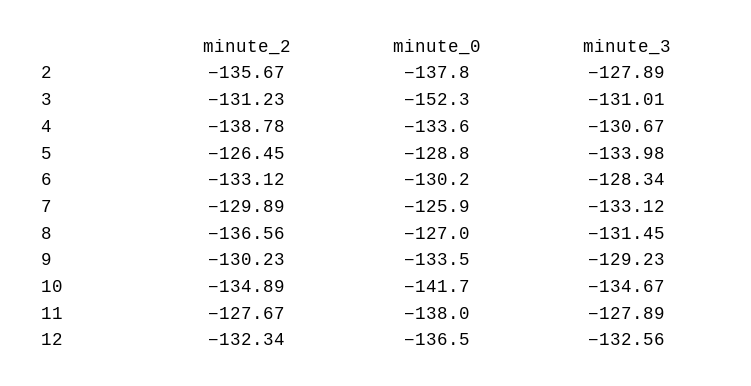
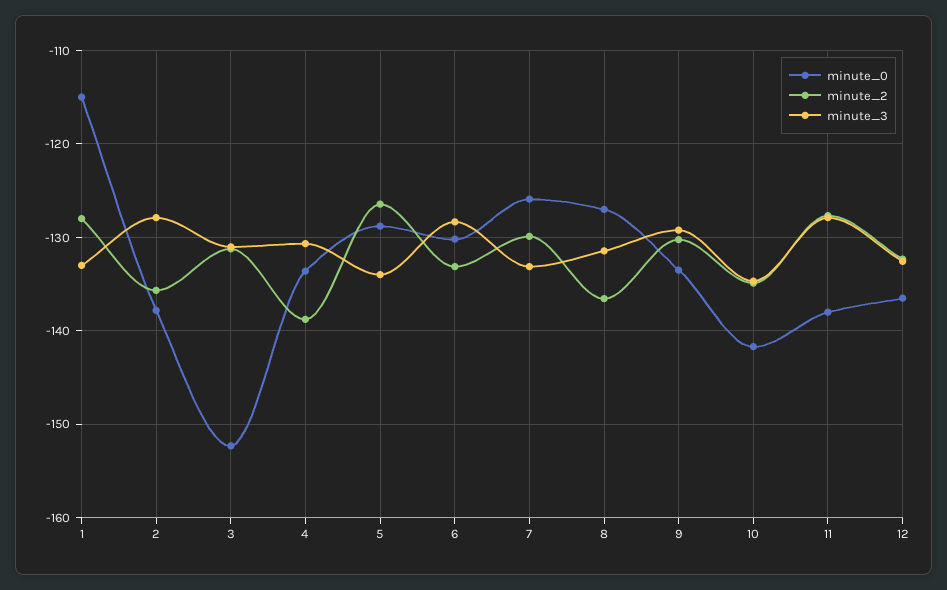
  {
    "minute_2": {
      "2": -135.67,
      "3": -131.23,
      "4": -138.78,
      "5": -126.45,
      "6": -133.12,
      "7": -129.89,
      "8": -136.56,
      "9": -130.23,
      "10": -134.89,
      "11": -127.67,
-     "12": -132.34
+     "12": -132.34,
+     "1": -128
    },
    "minute_0": {
      "2": -137.8,
      "3": -152.3,
      "4": -133.6,
      "5": -128.8,
      "6": -130.2,
      "7": -125.9,
      "8": -127,
      "9": -133.5,
      "10": -141.7,
      "11": -138,
-     "12": -136.5
+     "12": -136.5,
+     "1": -115
    },
    "minute_3": {
      "2": -127.89,
      "3": -131.01,
      "4": -130.67,
      "5": -133.98,
      "6": -128.34,
      "7": -133.12,
      "8": -131.45,
      "9": -129.23,
      "10": -134.67,
      "11": -127.89,
-     "12": -132.56
+     "12": -132.56,
+     "1": -133
    }
  }

